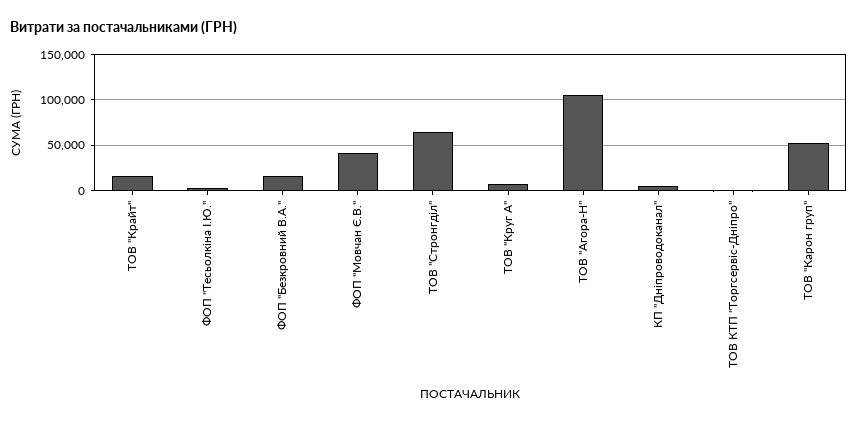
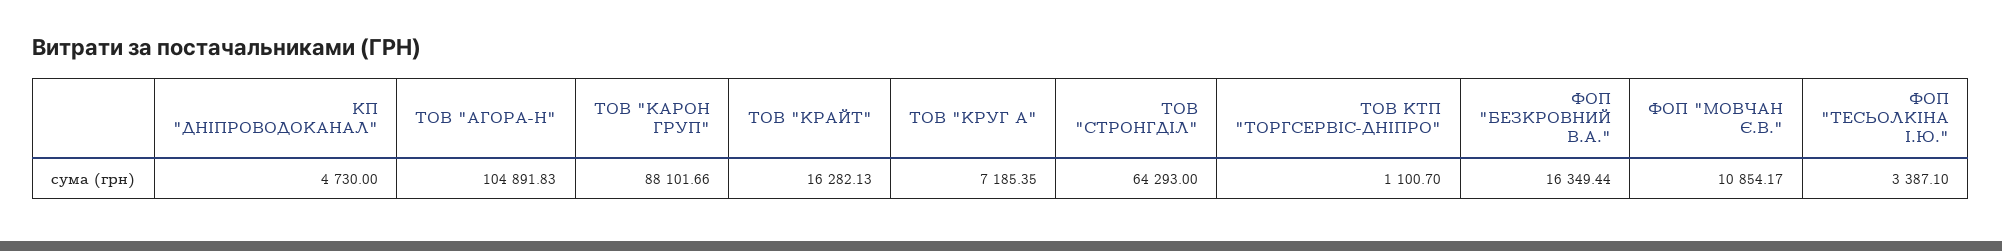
  {
    "ТОВ \"Крайт\"": 16282.13,
    "ФОП \"Тесьолкіна І.Ю.\"": 3387.1,
    "ФОП \"Безкровний В.А.\"": 16349.44,
-   "ФОП \"Мовчан Є.В.\"": 40000,
+   "ФОП \"Мовчан Є.В.\"": 10854.17,
    "ТОВ \"Стронгділ\"": 64293,
    "ТОВ \"Круг А\"": 7185.35,
    "ТОВ \"Агора-Н\"": 104891.83,
    "КП \"Дніпроводоканал\"": 4730,
    "ТОВ КТП \"Торгсервіс-Дніпро\"": 1100.7,
-   "ТОВ \"Карон груп\"": 50000
+   "ТОВ \"Карон груп\"": 88101.66
  }

